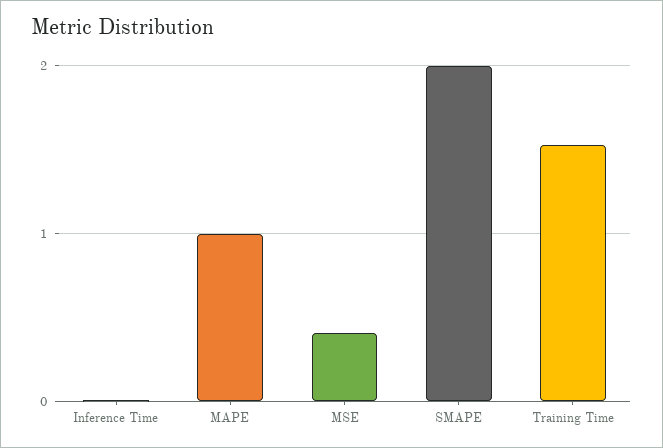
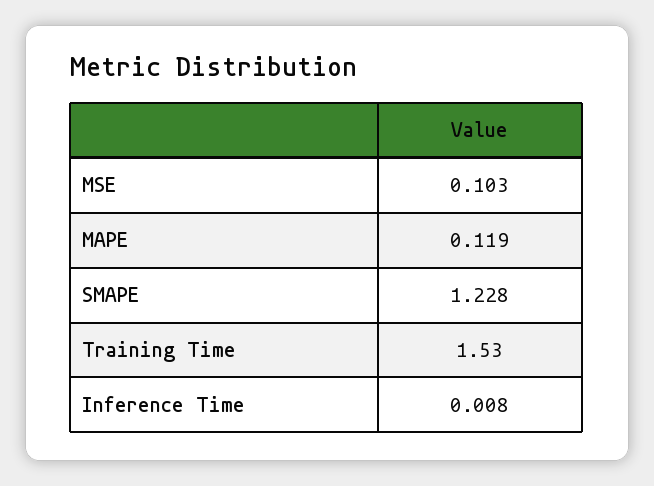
  {
    "Inference Time": 0.008,
-   "MAPE": 1,
+   "MAPE": 0.119,
-   "MSE": 0.4,
+   "MSE": 0.103,
-   "SMAPE": 2,
+   "SMAPE": 1.228,
    "Training Time": 1.53
  }

